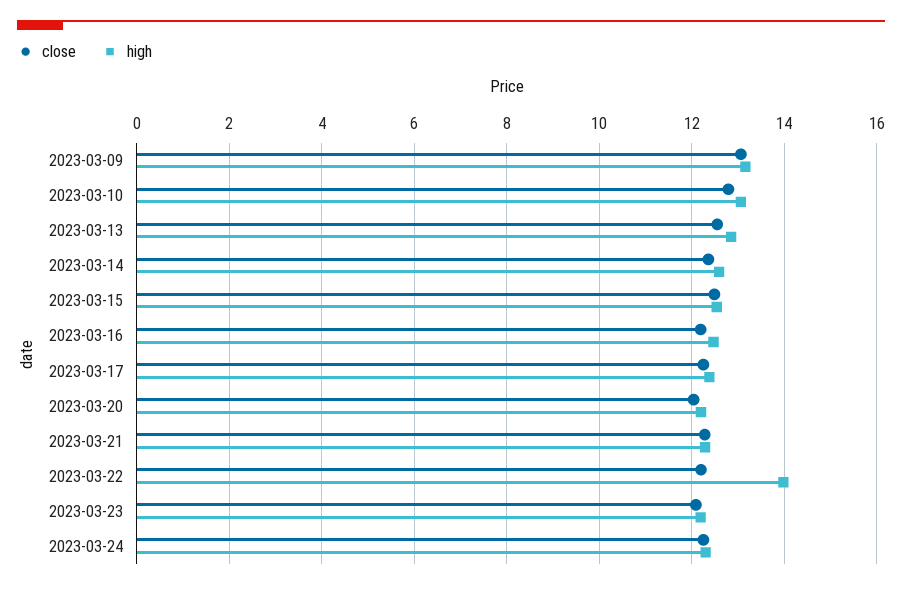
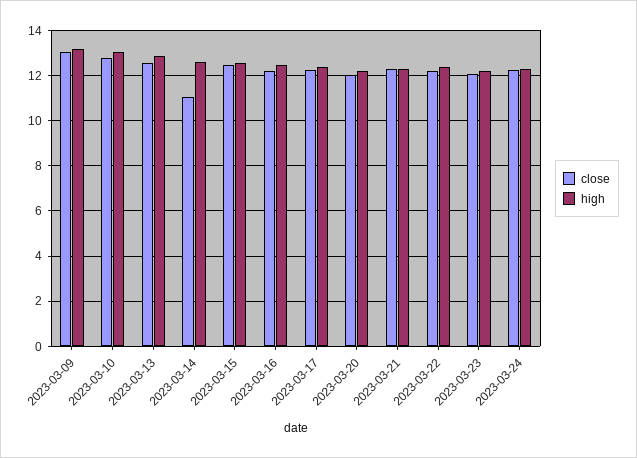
  {
    "close": {
      "2023-03-09": 13,
      "2023-03-10": 12.8,
      "2023-03-13": 12.6,
-     "2023-03-14": 12.4,
+     "2023-03-14": 11,
      "2023-03-15": 12.4,
      "2023-03-16": 12.2,
      "2023-03-17": 12.2,
      "2023-03-20": 12,
      "2023-03-21": 12.2,
      "2023-03-22": 12.2,
      "2023-03-23": 12,
      "2023-03-24": 12.2
    },
    "high": {
      "2023-03-09": 13.2,
      "2023-03-10": 13,
      "2023-03-13": 12.8,
      "2023-03-14": 12.6,
      "2023-03-15": 12.6,
      "2023-03-16": 12.4,
      "2023-03-17": 12.4,
      "2023-03-20": 12.2,
      "2023-03-21": 12.2,
-     "2023-03-22": 14,
+     "2023-03-22": 12.5,
      "2023-03-23": 12.2,
      "2023-03-24": 12.4
    }
  }

